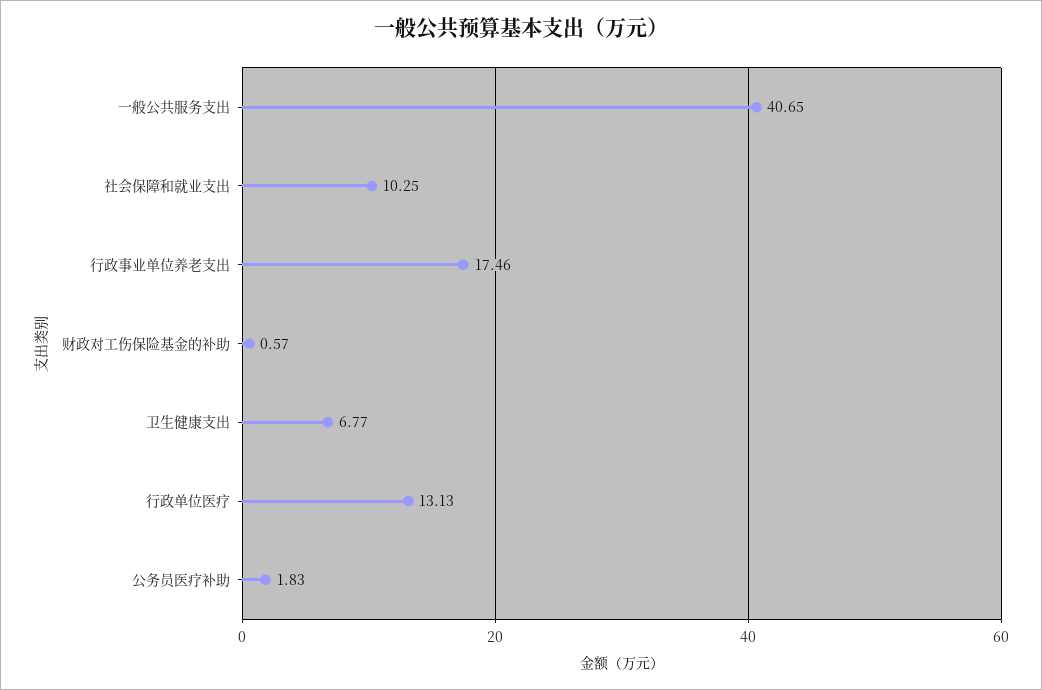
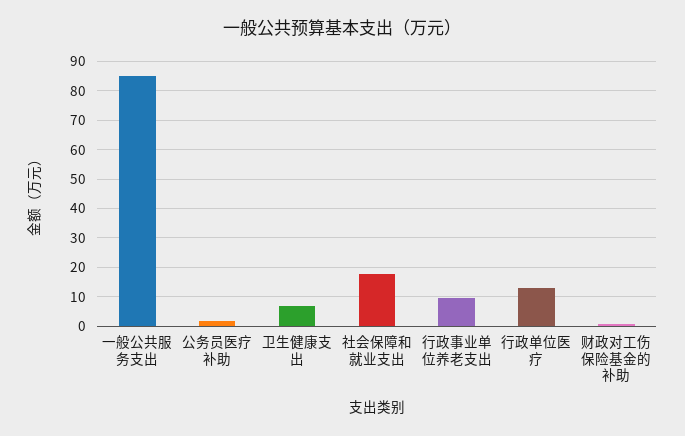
  {
-   "一般公共服务支出": 40.65,
+   "一般公共服务支出": 85,
-   "社会保障和就业支出": 10.25,
+   "社会保障和就业支出": 17.5,
-   "行政事业单位养老支出": 17.46,
+   "行政事业单位养老支出": 10,
    "财政对工伤保险基金的补助": 0.57,
    "卫生健康支出": 6.77,
    "行政单位医疗": 13.13,
    "公务员医疗补助": 1.83
  }

